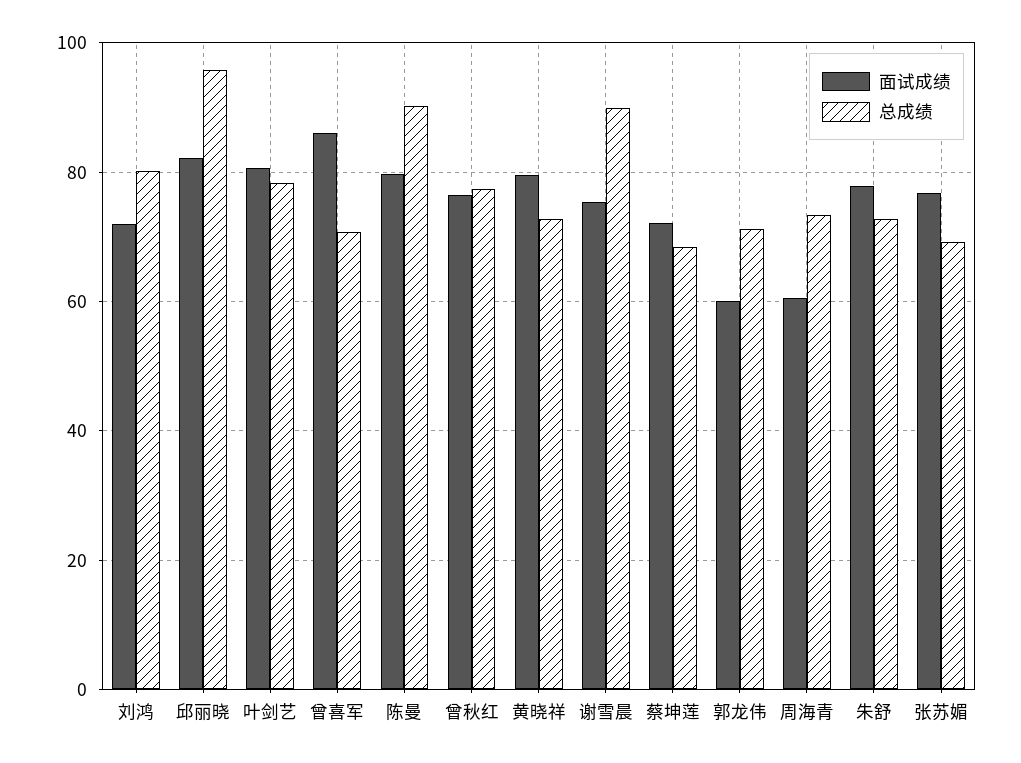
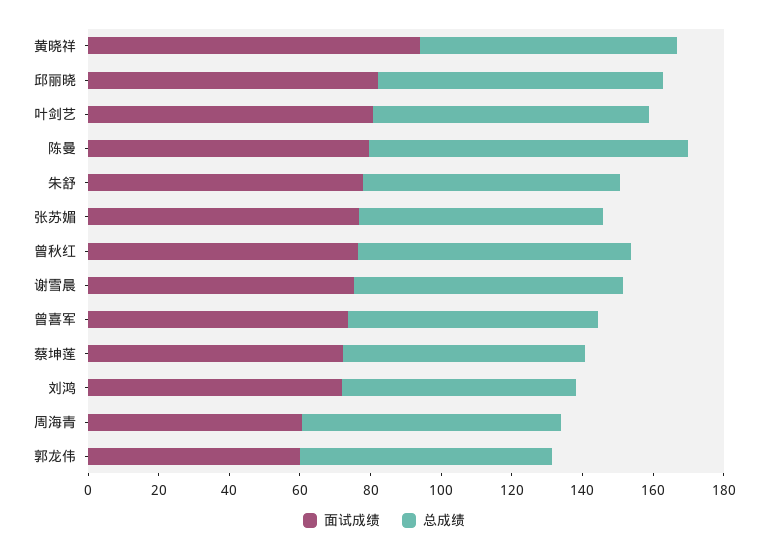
  {
    "面试成绩": {
      "刘鸿": 72,
      "邱丽晓": 82,
      "叶剑艺": 80,
-     "曾喜军": 86,
+     "曾喜军": 75,
      "陈曼": 80,
      "曾秋红": 76,
-     "黄晓祥": 80,
+     "黄晓祥": 95,
      "谢雪晨": 76,
      "蔡坤莲": 72,
      "郭龙伟": 60,
      "周海青": 60,
      "朱舒": 78,
      "张苏媚": 76
    },
    "总成绩": {
-     "刘鸿": 80,
+     "刘鸿": 65,
-     "邱丽晓": 96,
+     "邱丽晓": 80,
      "叶剑艺": 78,
      "曾喜军": 70,
      "陈曼": 90,
      "曾秋红": 78,
      "黄晓祥": 72,
-     "谢雪晨": 90,
+     "谢雪晨": 75,
      "蔡坤莲": 68,
      "郭龙伟": 72,
      "周海青": 74,
      "朱舒": 72,
      "张苏媚": 70
    }
  }

